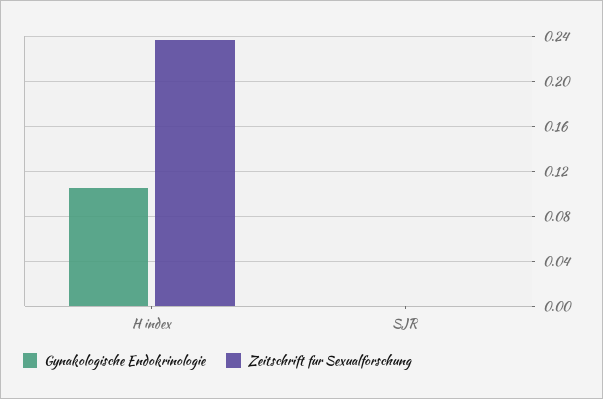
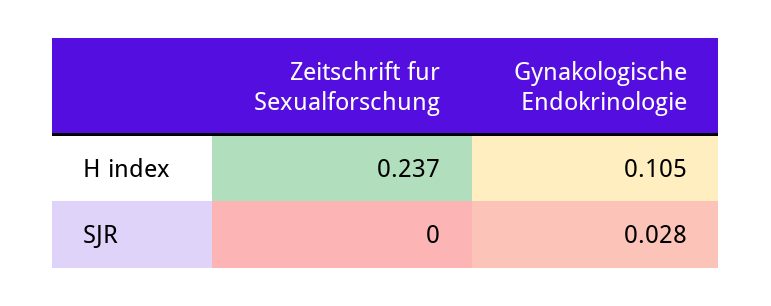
  {
    "Gynakologische Endokrinologie": {
      "H index": 0.105,
-     "SJR": 0
+     "SJR": 0.028
    },
    "Zeitschrift fur Sexualforschung": {
      "H index": 0.237,
      "SJR": 0
    }
  }

